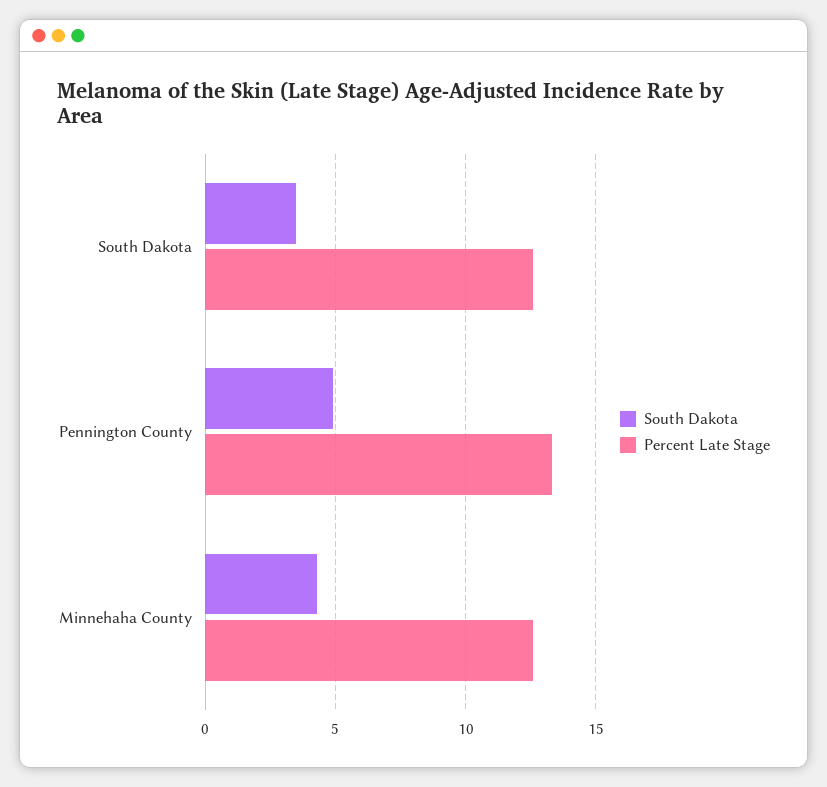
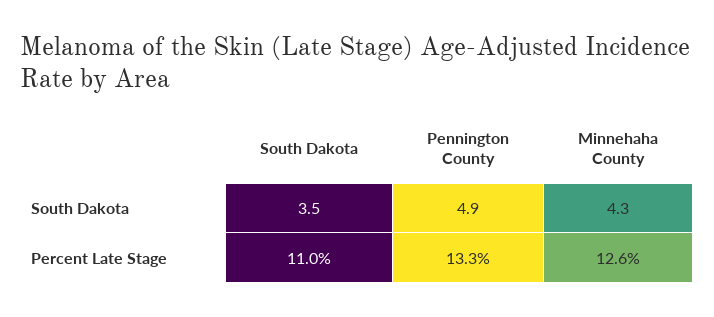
  {
    "South Dakota": {
      "South Dakota": 3.5,
      "Pennington County": 4.9,
      "Minnehaha County": 4.3
    },
    "Percent Late Stage": {
-     "South Dakota": 12.5,
+     "South Dakota": 11,
      "Pennington County": 13.3,
      "Minnehaha County": 12.6
    }
  }

